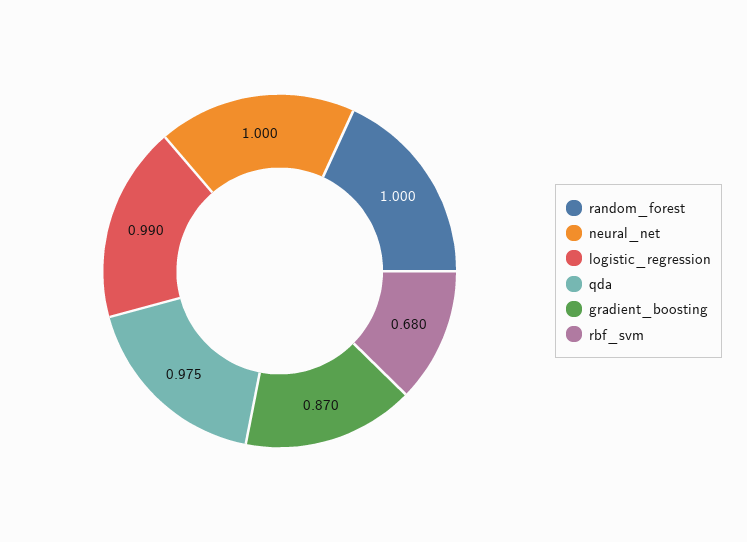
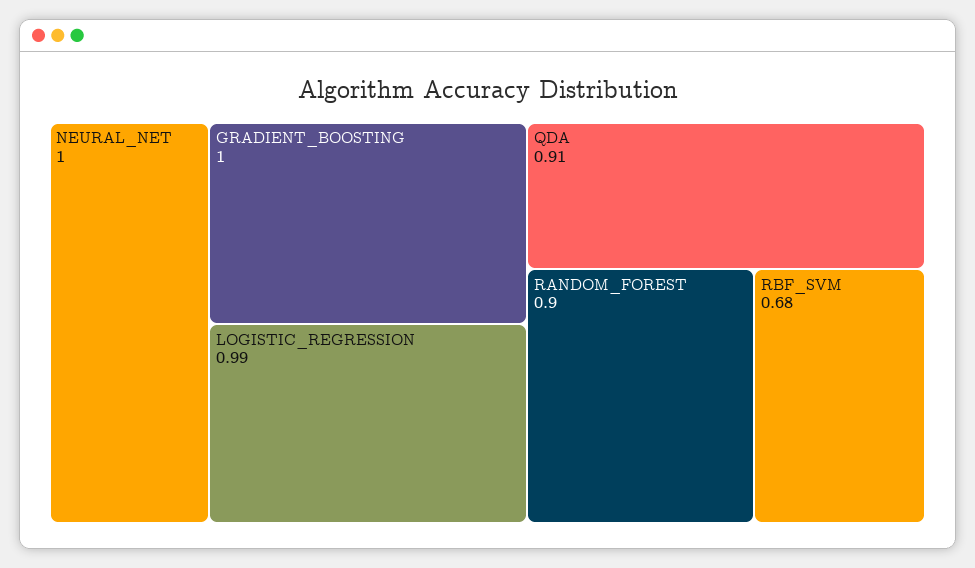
  {
-   "random_forest": 1,
+   "random_forest": 0.9,
    "neural_net": 1,
    "logistic_regression": 0.99,
-   "qda": 0.975,
+   "qda": 0.91,
-   "gradient_boosting": 0.87,
+   "gradient_boosting": 1,
    "rbf_svm": 0.68
  }

